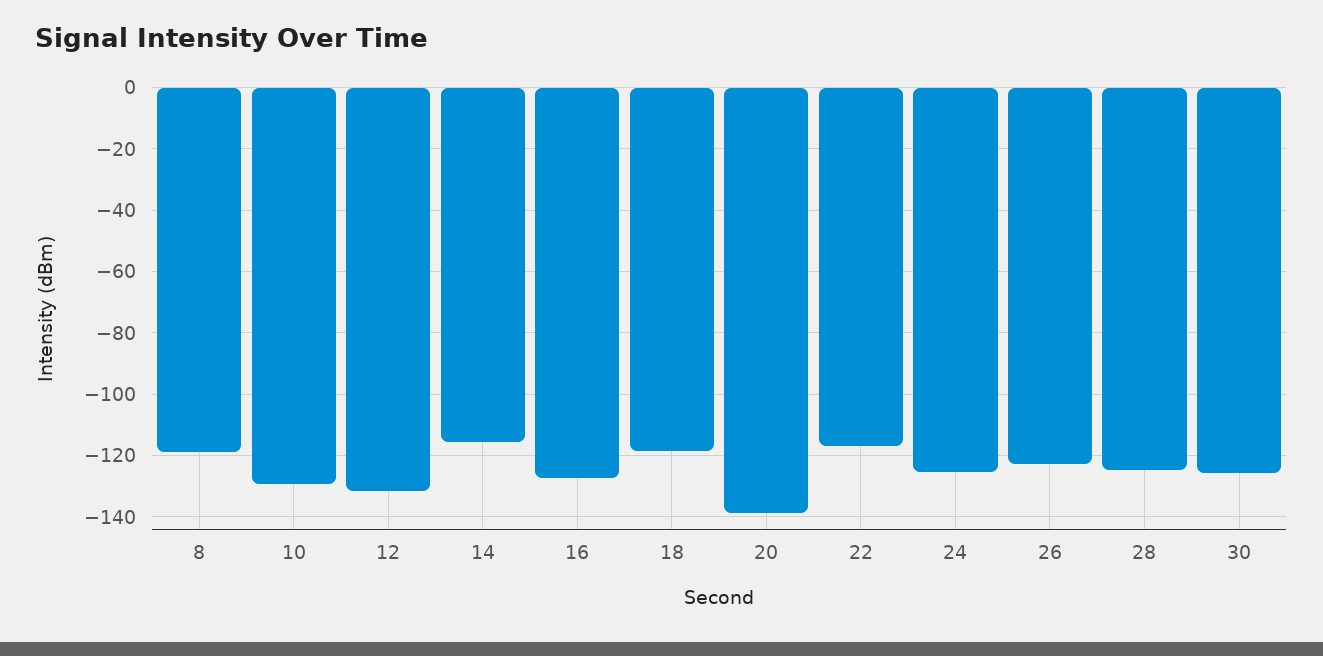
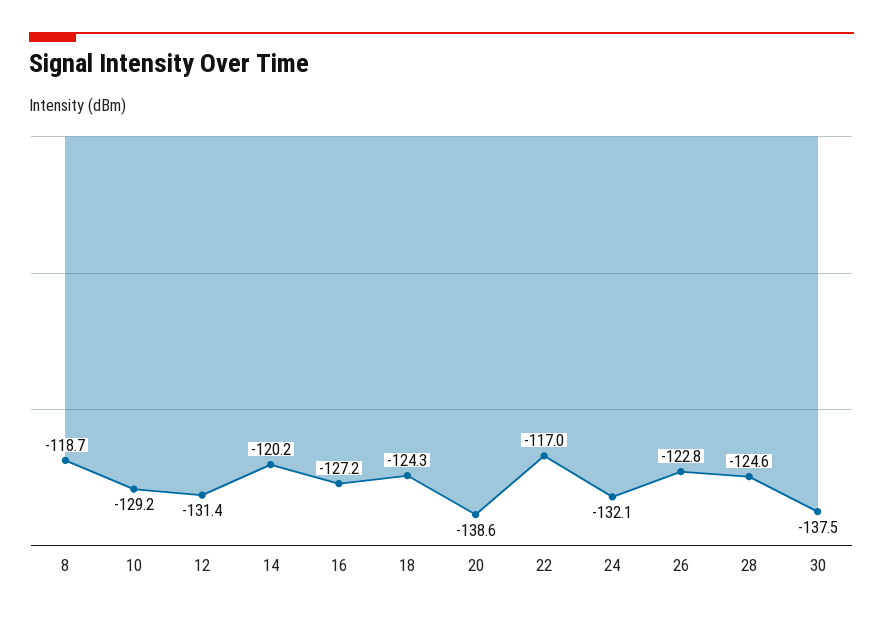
  {
    "8": -118.7,
    "10": -129.2,
    "12": -131.4,
-   "14": -116,
+   "14": -120.2,
    "16": -127.2,
-   "18": -118,
+   "18": -124.3,
    "20": -138.6,
    "22": -117,
-   "24": -126,
+   "24": -132.1,
    "26": -122.8,
    "28": -124.6,
-   "30": -126
+   "30": -137.5
  }

